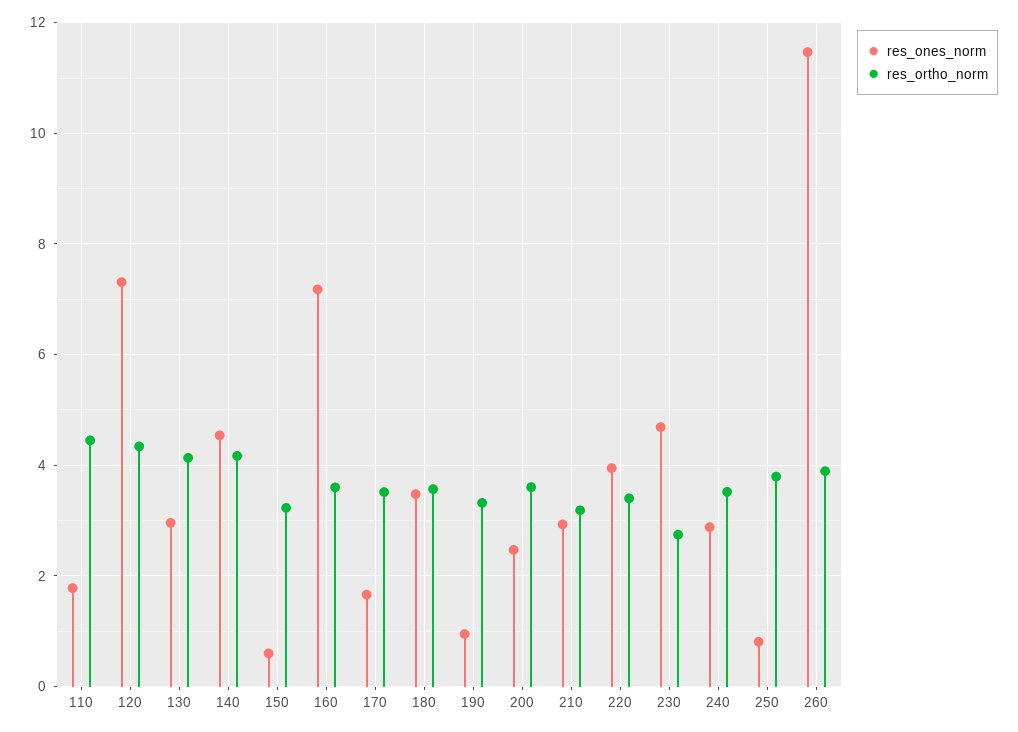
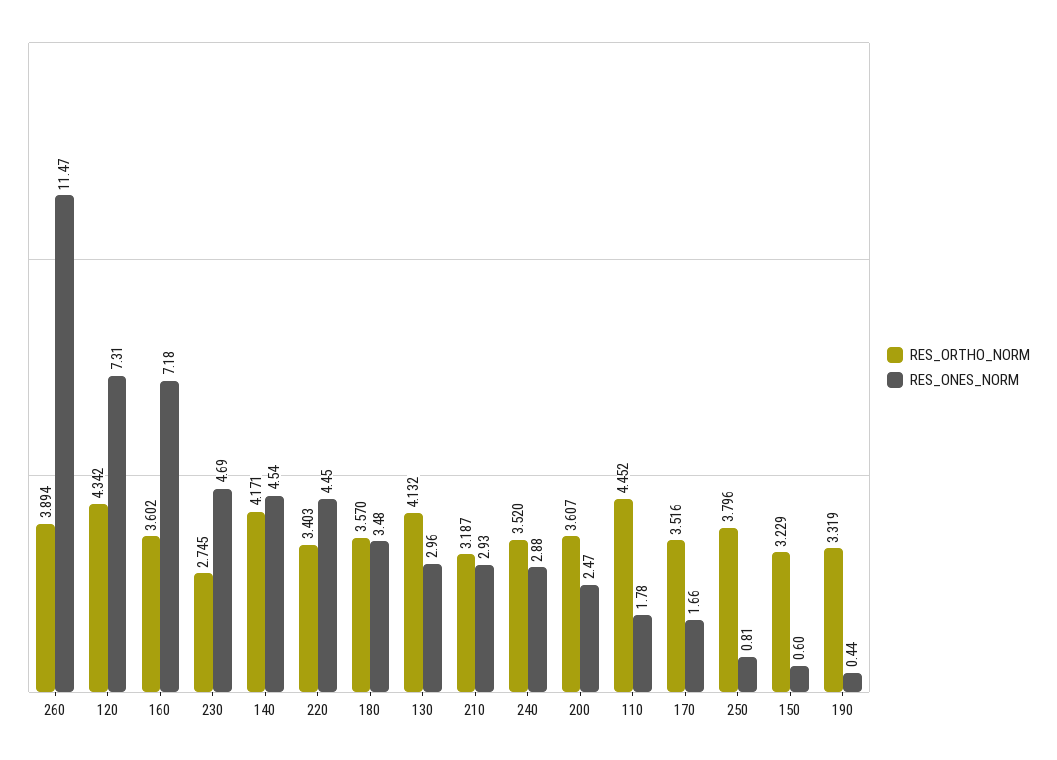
  {
    "res_ones_norm": {
      "110": 1.78,
      "120": 7.31,
      "130": 2.96,
      "140": 4.54,
      "150": 0.6,
      "160": 7.18,
      "170": 1.66,
      "180": 3.48,
-     "190": 1,
+     "190": 0.44,
      "200": 2.47,
      "210": 2.93,
-     "220": 4,
+     "220": 4.45,
      "230": 4.69,
      "240": 2.88,
      "250": 0.81,
      "260": 11.47
    },
    "res_ortho_norm": {
      "110": 4.452,
      "120": 4.342,
      "130": 4.132,
      "140": 4.171,
      "150": 3.229,
      "160": 3.602,
      "170": 3.516,
      "180": 3.57,
      "190": 3.319,
      "200": 3.607,
      "210": 3.187,
      "220": 3.403,
      "230": 2.745,
      "240": 3.52,
      "250": 3.796,
      "260": 3.894
    }
  }

